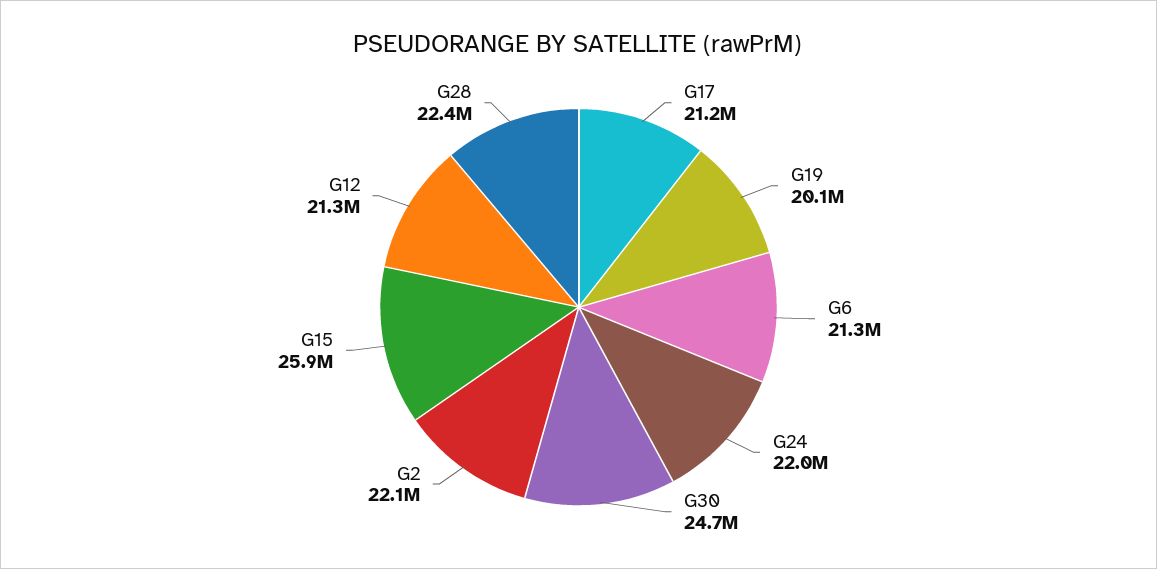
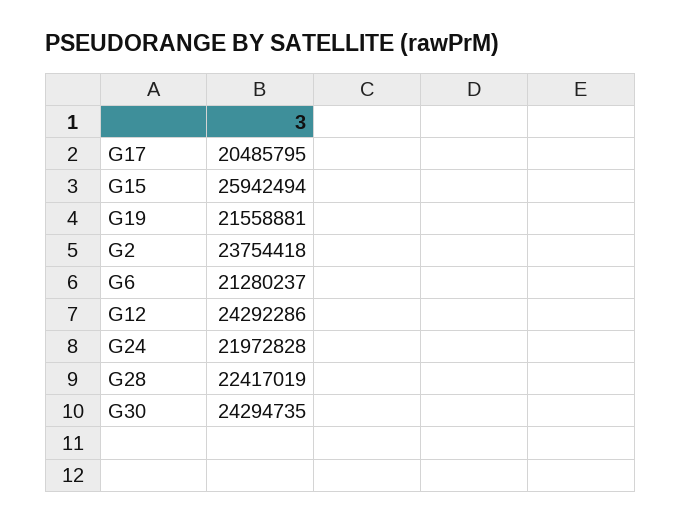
  {
-   "G17": 21200000,
+   "G17": 20485795,
-   "G19": 20100000,
+   "G19": 21558881,
    "G6": 21280237,
    "G24": 21972828,
-   "G30": 24700000,
+   "G30": 24294735,
-   "G2": 22100000,
+   "G2": 23754418,
    "G15": 25942494,
-   "G12": 21300000,
+   "G12": 24292286,
    "G28": 22417019
  }

